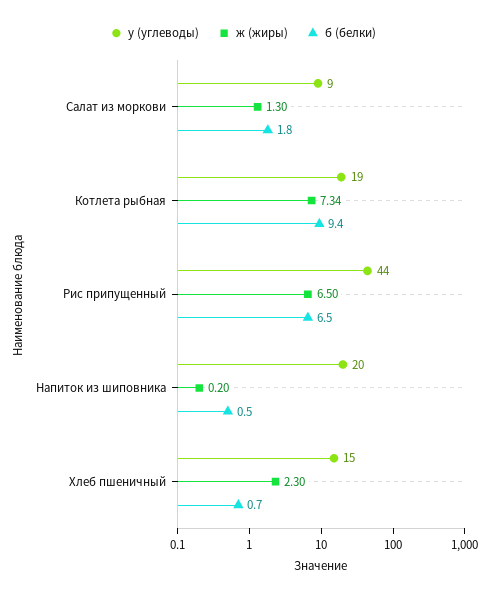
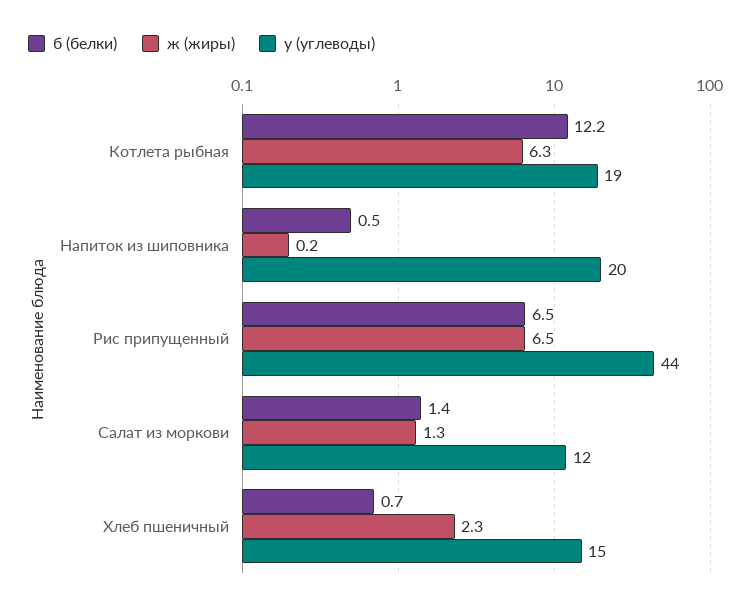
  {
    "у (углеводы)": {
-     "Салат из моркови": 9,
+     "Салат из моркови": 12,
      "Котлета рыбная": 19,
      "Рис припущенный": 44,
      "Напиток из шиповника": 20,
      "Хлеб пшеничный": 15
    },
    "ж (жиры)": {
      "Салат из моркови": 1.3,
-     "Котлета рыбная": 7.34,
+     "Котлета рыбная": 6.3,
      "Рис припущенный": 6.5,
      "Напиток из шиповника": 0.2,
      "Хлеб пшеничный": 2.3
    },
    "б (белки)": {
-     "Салат из моркови": 1.8,
+     "Салат из моркови": 1.4,
-     "Котлета рыбная": 9.4,
+     "Котлета рыбная": 12.2,
      "Рис припущенный": 6.5,
      "Напиток из шиповника": 0.5,
      "Хлеб пшеничный": 0.7
    }
  }

